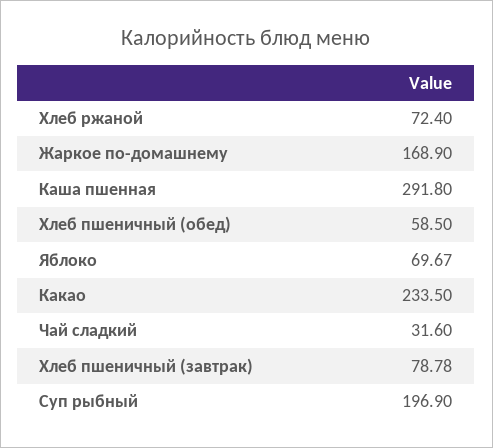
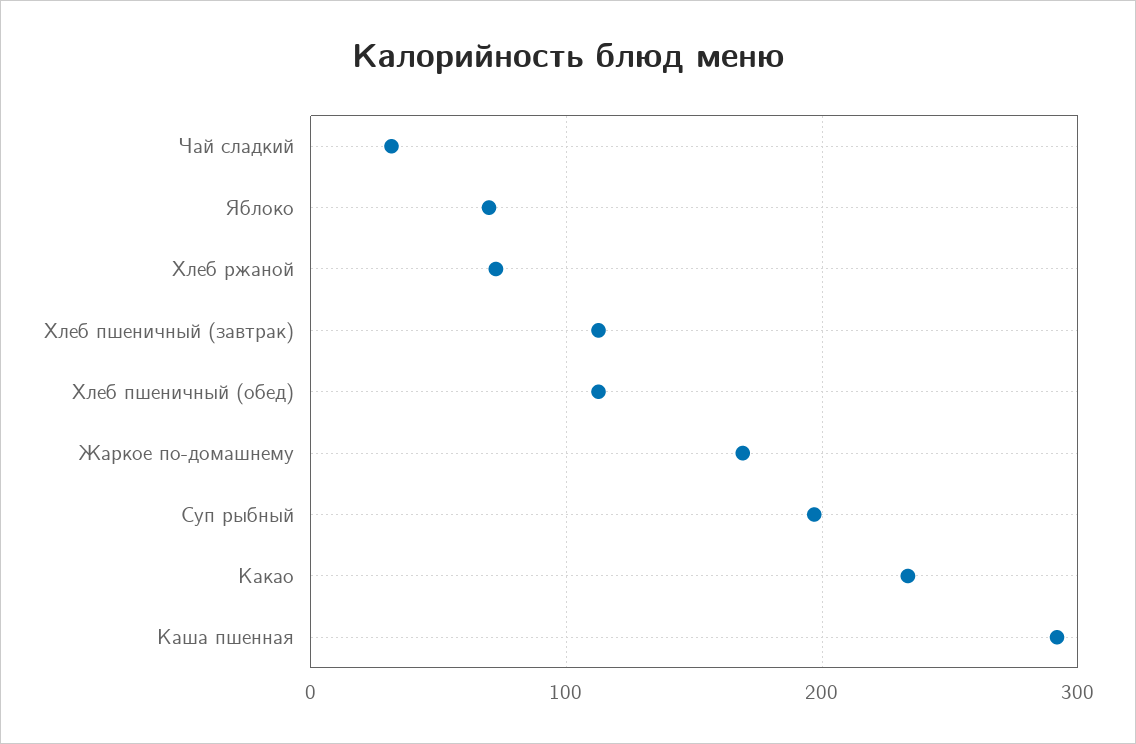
  {
    "Хлеб ржаной": 72.4,
    "Жаркое по-домашнему": 168.9,
    "Каша пшенная": 291.8,
-   "Хлеб пшеничный (обед)": 58.5,
+   "Хлеб пшеничный (обед)": 110,
    "Яблоко": 69.67,
    "Какао": 233.5,
    "Чай сладкий": 31.6,
-   "Хлеб пшеничный (завтрак)": 78.78,
+   "Хлеб пшеничный (завтрак)": 110,
    "Суп рыбный": 196.9
  }

